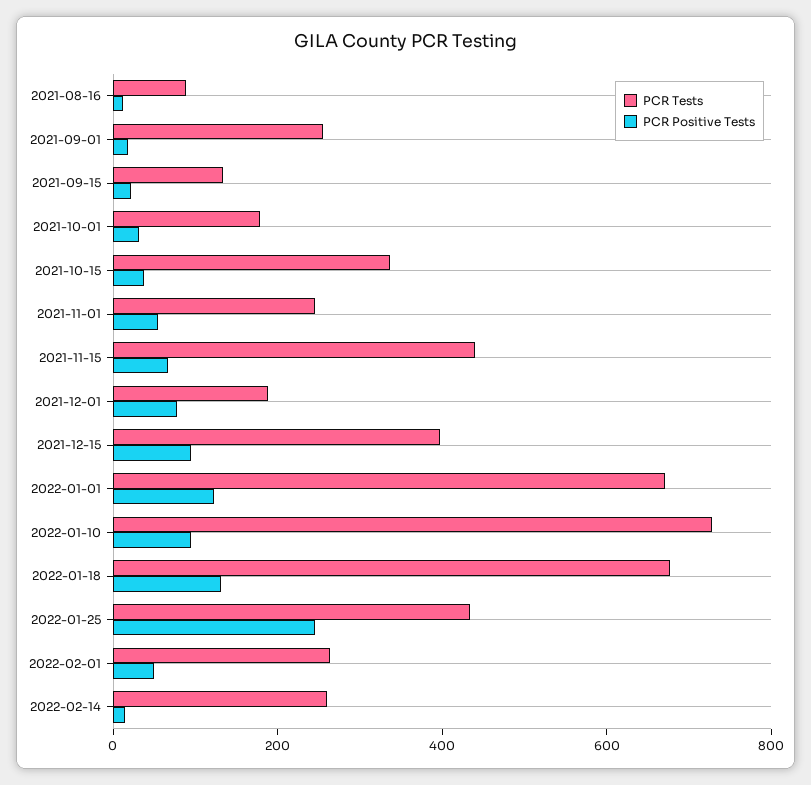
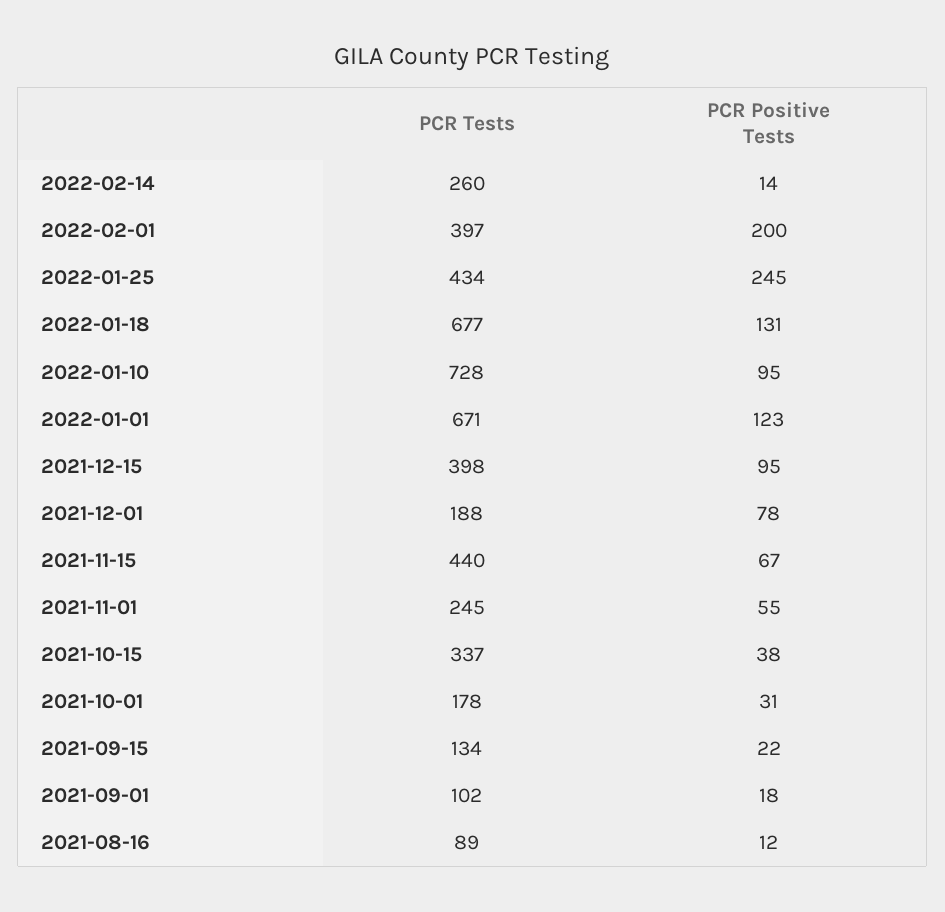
  {
    "PCR Tests": {
      "2021-08-16": 89,
-     "2021-09-01": 250,
+     "2021-09-01": 102,
      "2021-09-15": 134,
      "2021-10-01": 178,
      "2021-10-15": 337,
      "2021-11-01": 245,
      "2021-11-15": 440,
      "2021-12-01": 188,
      "2021-12-15": 398,
      "2022-01-01": 671,
      "2022-01-10": 728,
      "2022-01-18": 677,
      "2022-01-25": 434,
-     "2022-02-01": 250,
+     "2022-02-01": 397,
      "2022-02-14": 260
    },
    "PCR Positive Tests": {
      "2021-08-16": 12,
      "2021-09-01": 18,
      "2021-09-15": 22,
      "2021-10-01": 31,
      "2021-10-15": 38,
      "2021-11-01": 55,
      "2021-11-15": 67,
      "2021-12-01": 78,
      "2021-12-15": 95,
      "2022-01-01": 123,
      "2022-01-10": 95,
      "2022-01-18": 131,
      "2022-01-25": 245,
-     "2022-02-01": 50,
+     "2022-02-01": 200,
      "2022-02-14": 14
    }
  }

